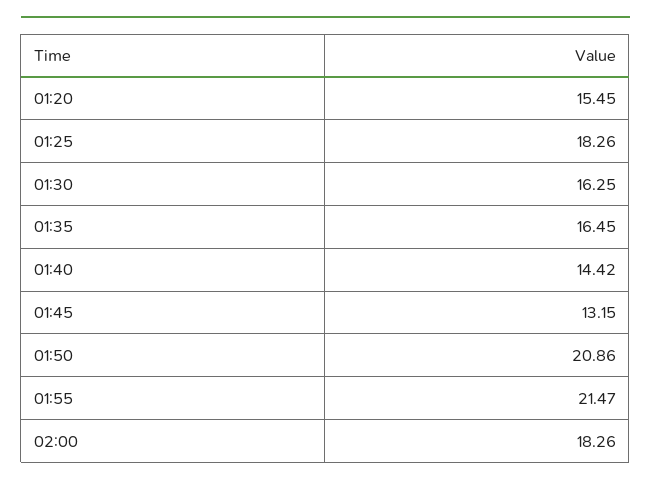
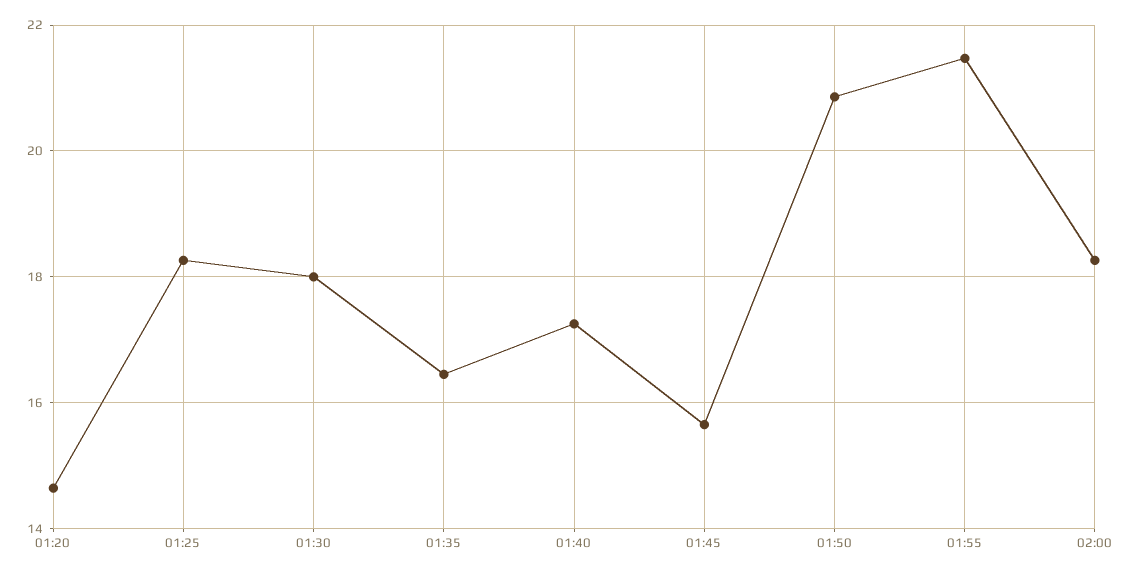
  {
-   "01:20": 15.45,
+   "01:20": 14.6,
    "01:25": 18.26,
-   "01:30": 16.25,
+   "01:30": 18,
    "01:35": 16.45,
-   "01:40": 14.42,
+   "01:40": 17.2,
-   "01:45": 13.15,
+   "01:45": 15.6,
    "01:50": 20.86,
    "01:55": 21.47,
    "02:00": 18.26
  }

